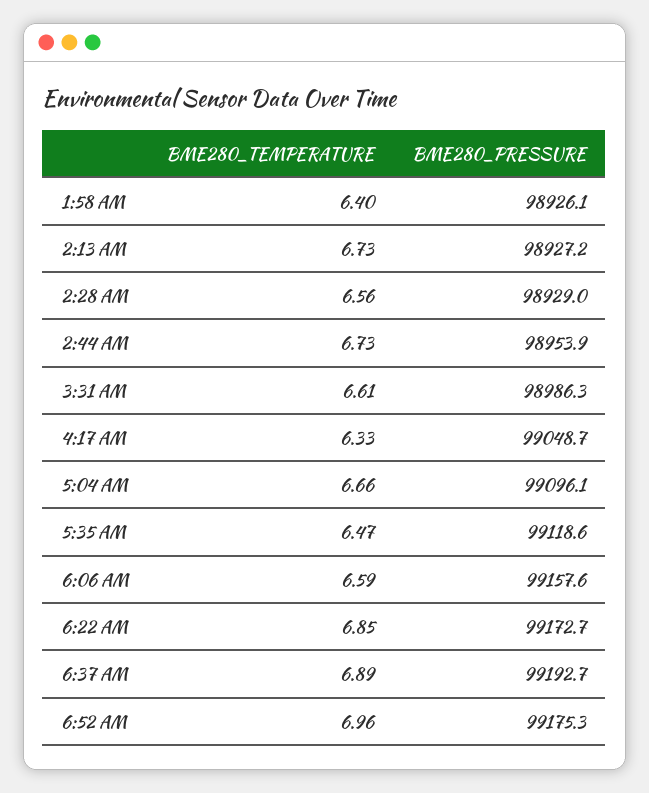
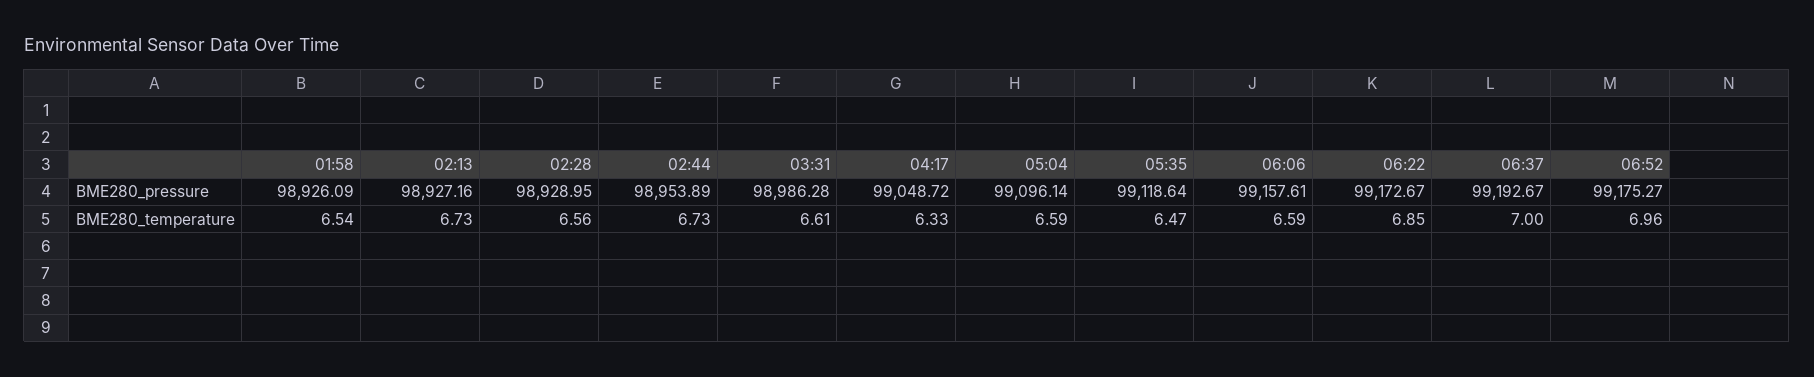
  {
    "BME280_TEMPERATURE": {
-     "1:58 AM": 6.4,
+     "1:58 AM": 6.54,
      "2:13 AM": 6.73,
      "2:28 AM": 6.56,
      "2:44 AM": 6.73,
      "3:31 AM": 6.61,
      "4:17 AM": 6.33,
-     "5:04 AM": 6.66,
+     "5:04 AM": 6.59,
      "5:35 AM": 6.47,
      "6:06 AM": 6.59,
      "6:22 AM": 6.85,
-     "6:37 AM": 6.89,
+     "6:37 AM": 7,
      "6:52 AM": 6.96
    },
    "BME280_PRESSURE": {
      "1:58 AM": 98926.09,
      "2:13 AM": 98927.16,
      "2:28 AM": 98928.95,
      "2:44 AM": 98953.89,
      "3:31 AM": 98986.28,
      "4:17 AM": 99048.72,
      "5:04 AM": 99096.14,
      "5:35 AM": 99118.64,
      "6:06 AM": 99157.61,
      "6:22 AM": 99172.67,
      "6:37 AM": 99192.67,
      "6:52 AM": 99175.27
    }
  }

